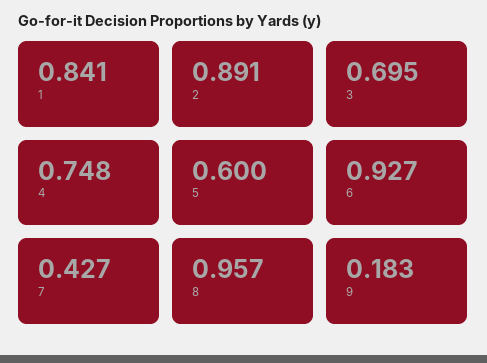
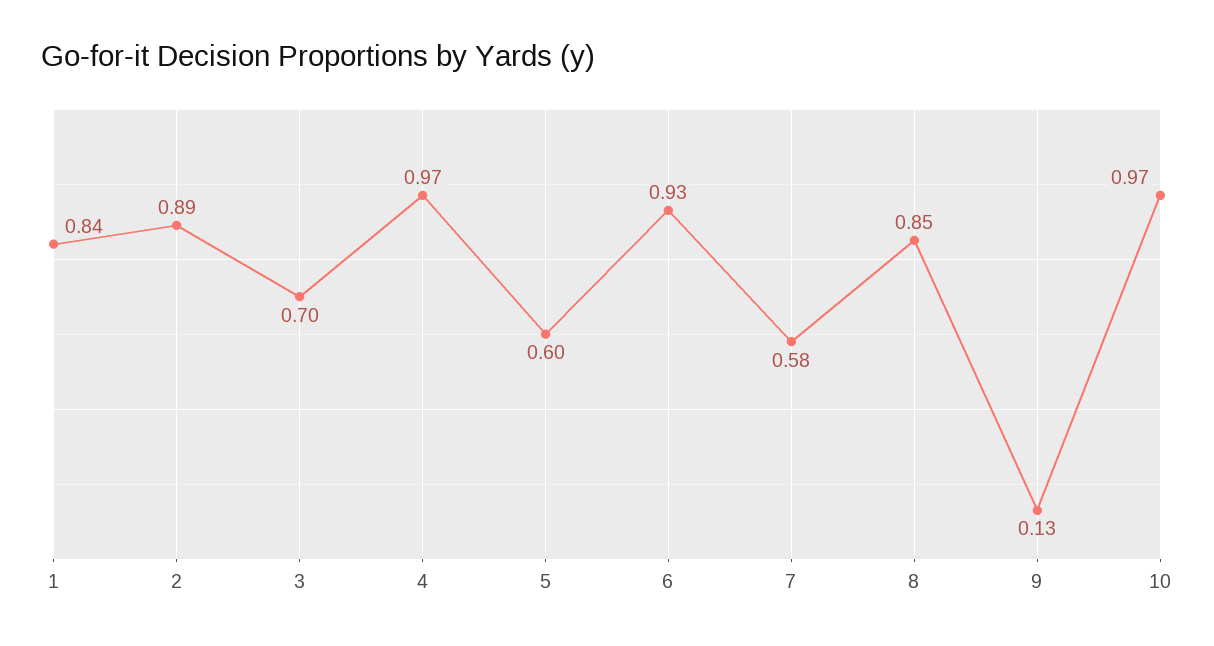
  {
    "1": 0.841,
    "2": 0.891,
    "3": 0.695,
-   "4": 0.748,
+   "4": 0.97,
    "5": 0.6,
    "6": 0.927,
-   "7": 0.427,
+   "7": 0.58,
-   "8": 0.957,
+   "8": 0.85,
-   "9": 0.183
+   "9": 0.13,
+   "10": 0.97
  }

